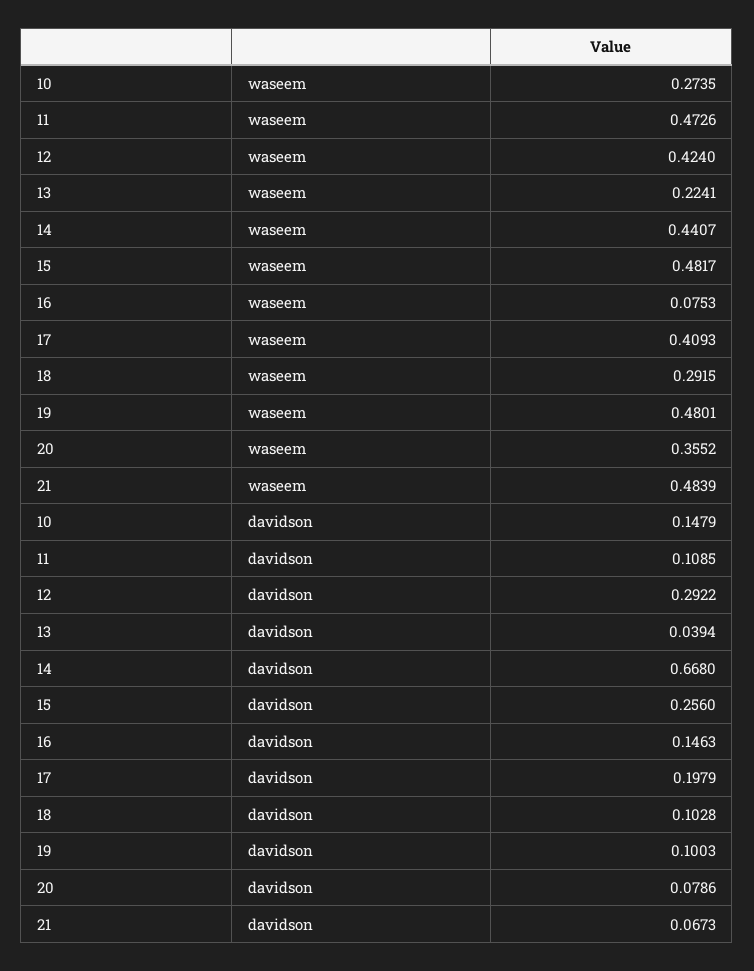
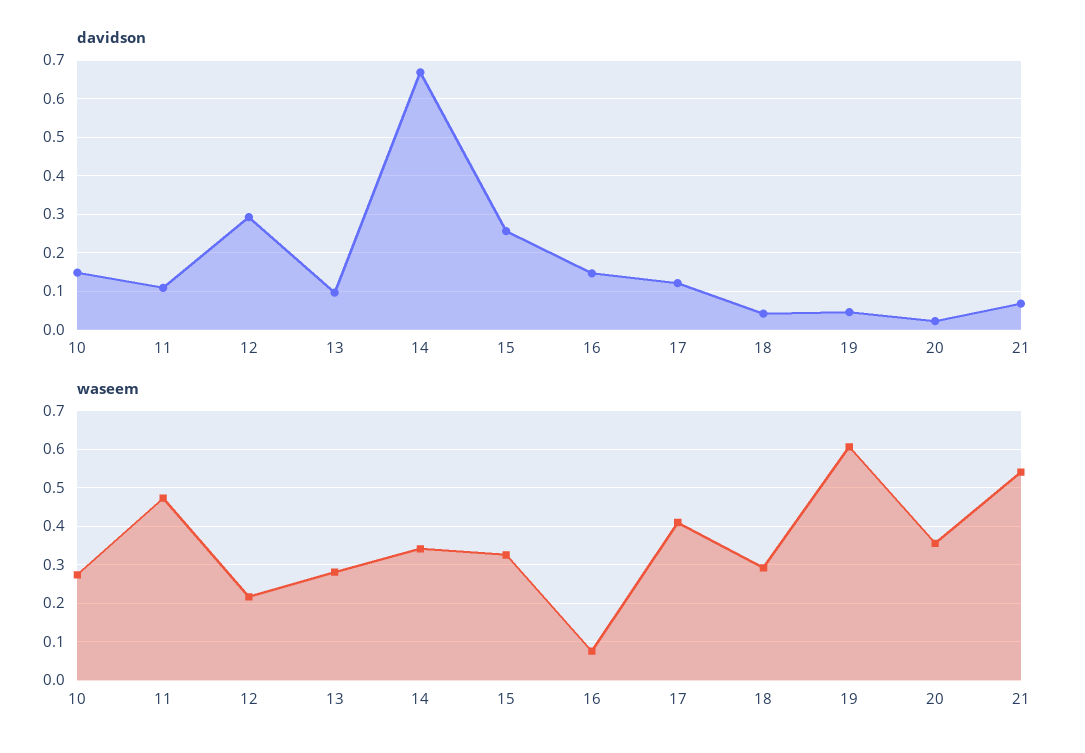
  {
    "waseem": {
      "10": 0.2735,
      "11": 0.4726,
-     "12": 0.424,
+     "12": 0.22,
-     "13": 0.2241,
+     "13": 0.28,
-     "14": 0.4407,
+     "14": 0.34,
-     "15": 0.4817,
+     "15": 0.32,
      "16": 0.0753,
      "17": 0.4093,
      "18": 0.2915,
-     "19": 0.4801,
+     "19": 0.6,
      "20": 0.3552,
-     "21": 0.4839
+     "21": 0.54
    },
    "davidson": {
      "10": 0.1479,
      "11": 0.1085,
      "12": 0.2922,
-     "13": 0.0394,
+     "13": 0.1,
      "14": 0.668,
      "15": 0.256,
      "16": 0.1463,
-     "17": 0.1979,
+     "17": 0.12,
-     "18": 0.1028,
+     "18": 0.04,
-     "19": 0.1003,
+     "19": 0.04,
-     "20": 0.0786,
+     "20": 0.02,
      "21": 0.0673
    }
  }

